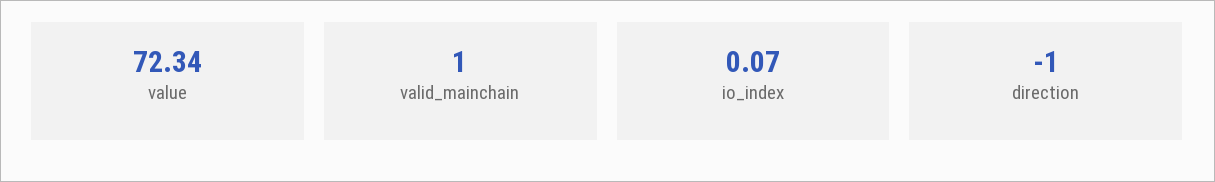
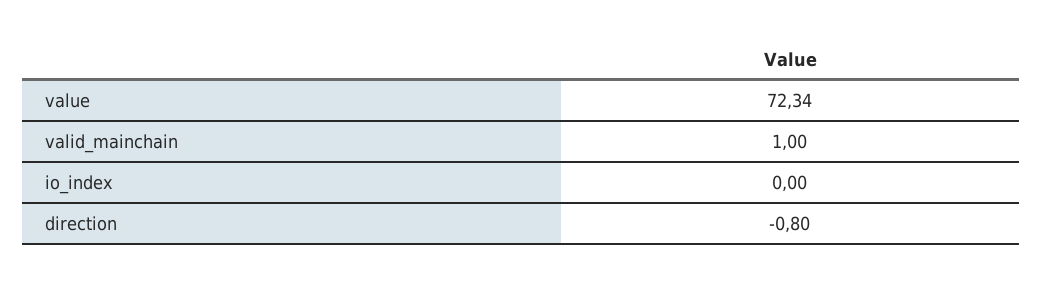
  {
    "value": 72.34,
    "valid_mainchain": 1,
-   "io_index": 0.07,
+   "io_index": 0,
-   "direction": -1
+   "direction": -0.8
  }

